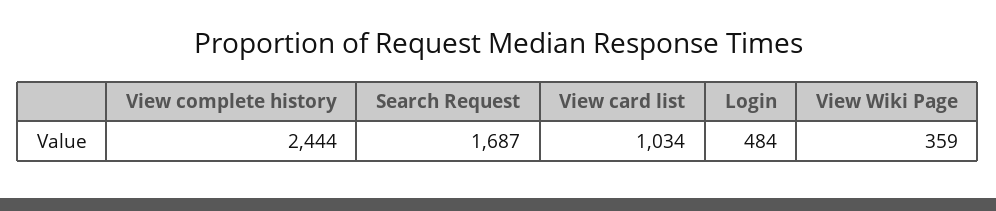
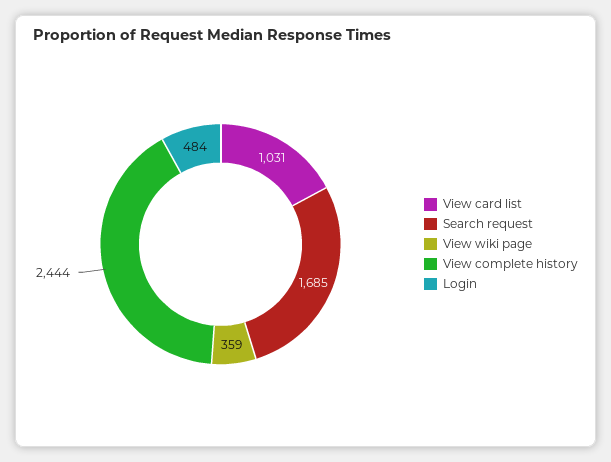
  {
    "View complete history": 2444,
-   "Search Request": 1687,
+   "Search Request": 1685,
-   "View card list": 1034,
+   "View card list": 1031,
    "Login": 484,
    "View Wiki Page": 359
  }

